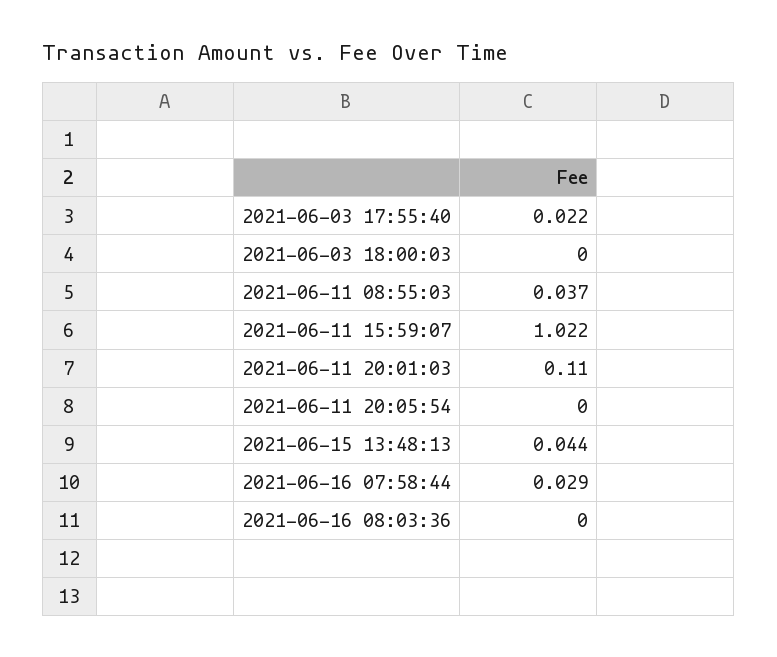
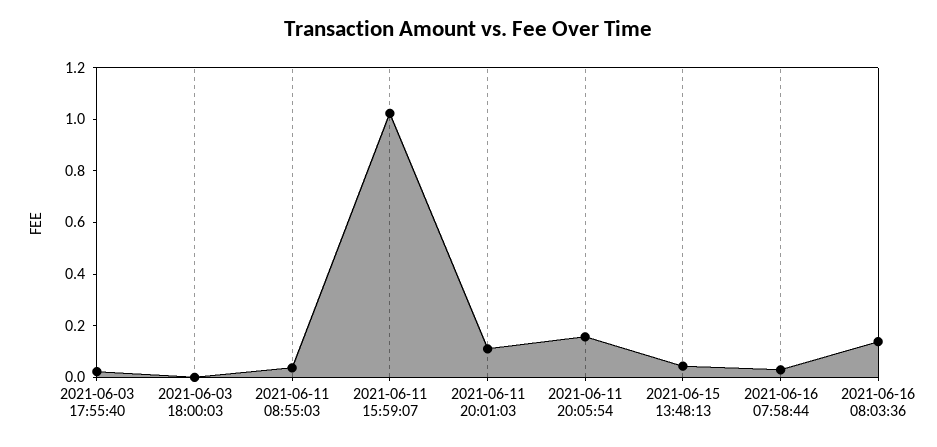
  {
    "2021-06-03 17:55:40": 0.022,
    "2021-06-03 18:00:03": 0,
    "2021-06-11 08:55:03": 0.037,
    "2021-06-11 15:59:07": 1.022,
    "2021-06-11 20:01:03": 0.11,
-   "2021-06-11 20:05:54": 0,
+   "2021-06-11 20:05:54": 0.15,
    "2021-06-15 13:48:13": 0.044,
    "2021-06-16 07:58:44": 0.029,
-   "2021-06-16 08:03:36": 0
+   "2021-06-16 08:03:36": 0.15
  }

